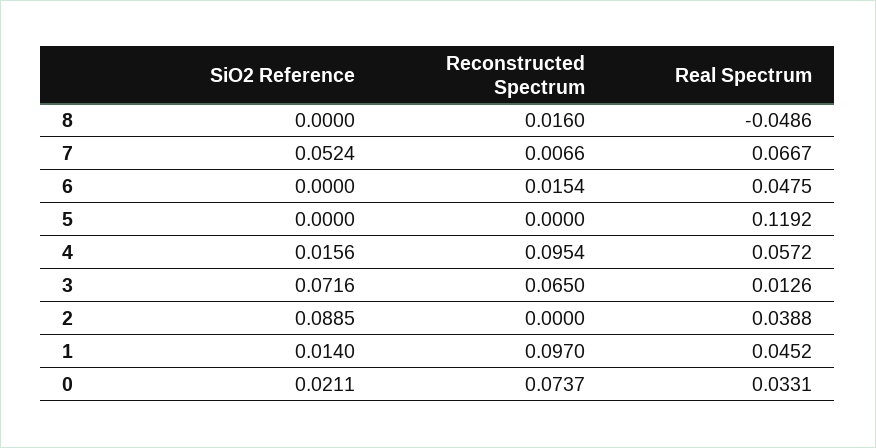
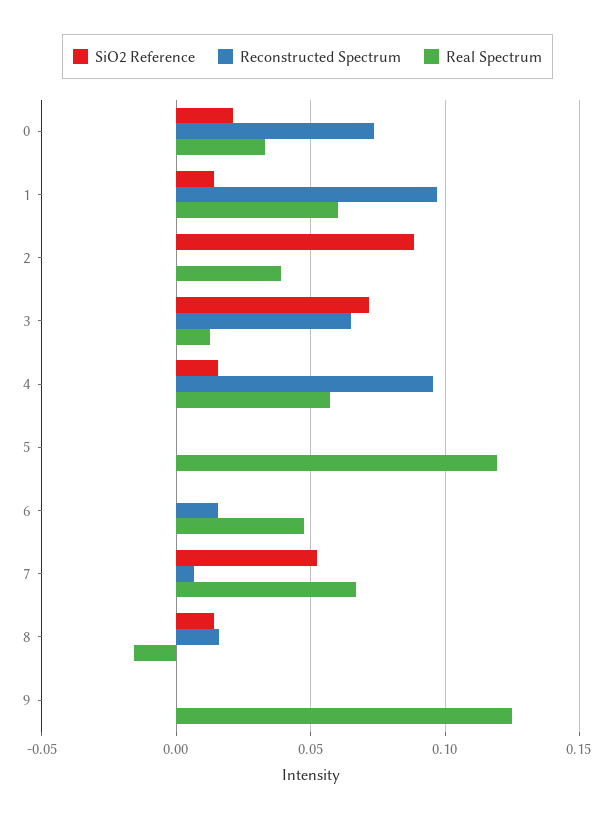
  {
    "SiO2 Reference": {
-     "8": 0,
+     "8": 0.015,
      "7": 0.0524,
      "6": 0,
      "5": 0,
      "4": 0.0156,
      "3": 0.0716,
      "2": 0.0885,
      "1": 0.014,
-     "0": 0.0211
+     "0": 0.0211,
+     "9": 0
    },
    "Reconstructed Spectrum": {
      "8": 0.016,
      "7": 0.0066,
      "6": 0.0154,
      "5": 0,
      "4": 0.0954,
      "3": 0.065,
      "2": 0,
      "1": 0.097,
-     "0": 0.0737
+     "0": 0.0737,
+     "9": 0
    },
    "Real Spectrum": {
-     "8": -0.0486,
+     "8": -0.015,
      "7": 0.0667,
      "6": 0.0475,
      "5": 0.1192,
      "4": 0.0572,
      "3": 0.0126,
      "2": 0.0388,
-     "1": 0.0452,
+     "1": 0.06,
-     "0": 0.0331
+     "0": 0.0331,
+     "9": 0.125
    }
  }

